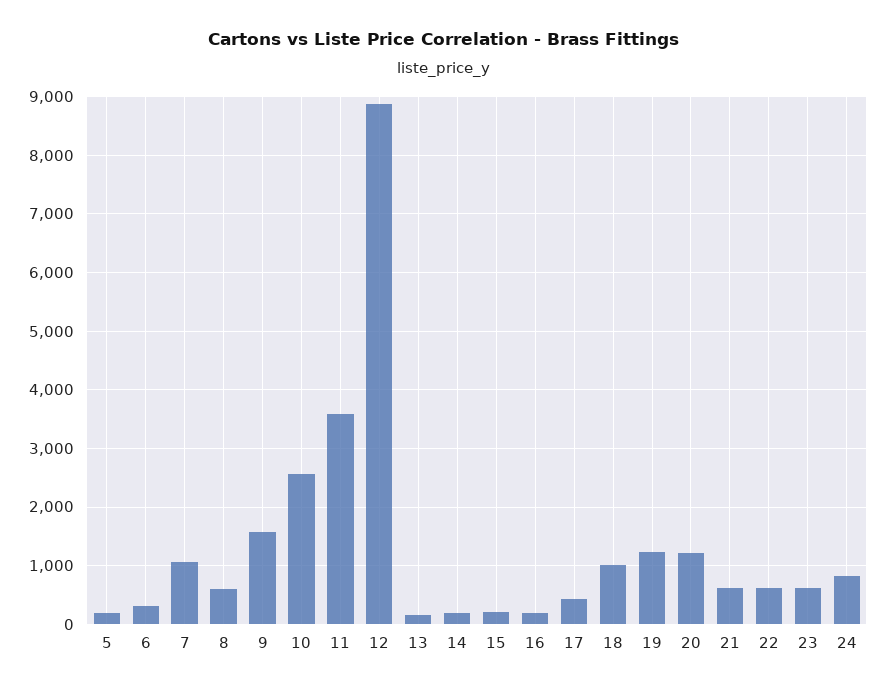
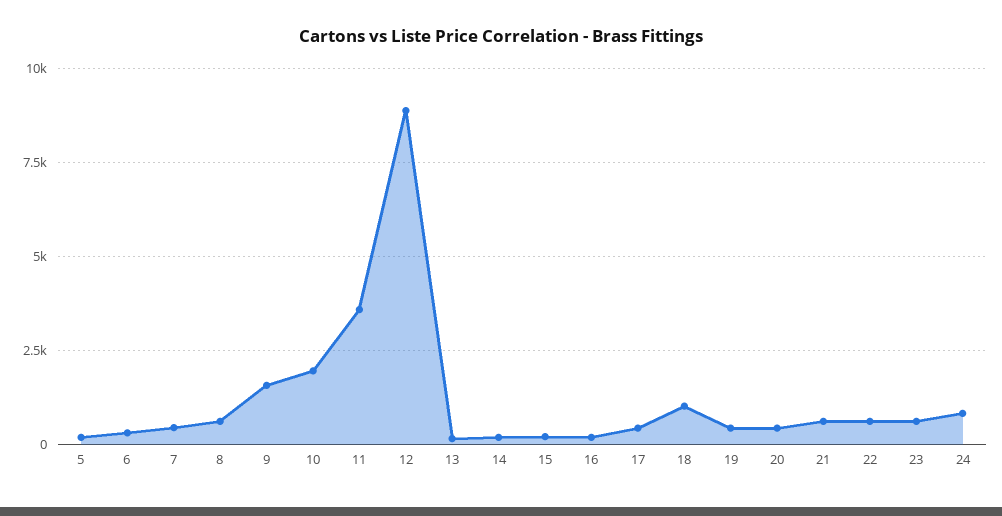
  {
    "5": 200,
    "6": 400,
-   "7": 1000,
+   "7": 500,
    "8": 600,
    "9": 1600,
-   "10": 2600,
+   "10": 2000,
    "11": 3600,
    "12": 8800,
    "13": 200,
    "14": 200,
    "15": 200,
    "16": 200,
    "17": 400,
    "18": 1000,
-   "19": 1200,
+   "19": 500,
-   "20": 1200,
+   "20": 500,
    "21": 600,
    "22": 600,
    "23": 600,
    "24": 800
  }

